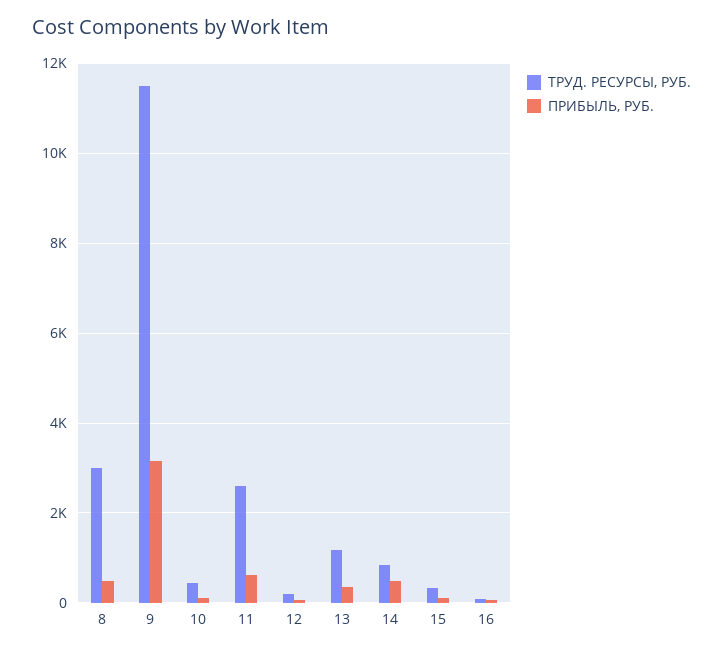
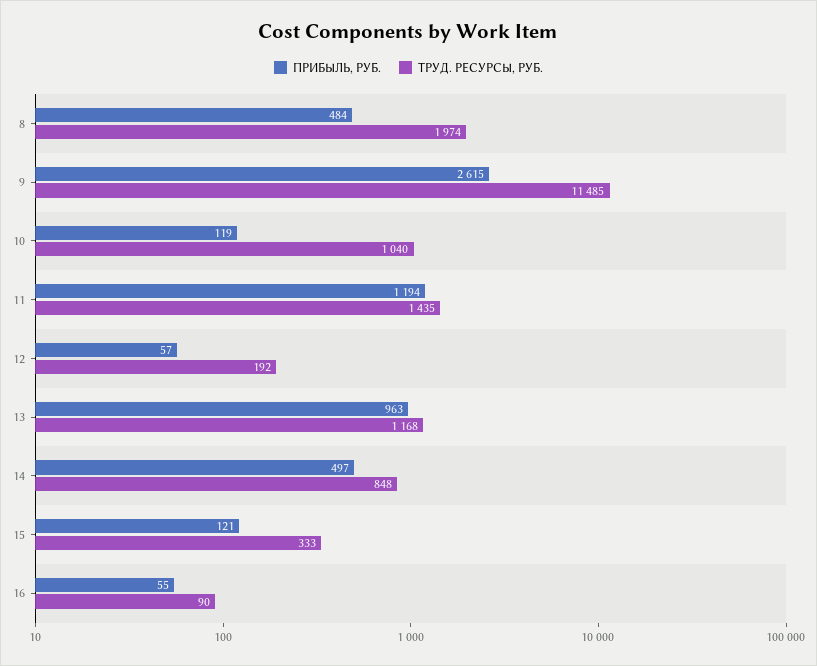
  {
    "ТРУД. РЕСУРСЫ, РУБ.": {
-     "8": 3000,
+     "8": 1974,
      "9": 11485,
-     "10": 400,
+     "10": 1040,
-     "11": 2600,
+     "11": 1435,
      "12": 192,
      "13": 1168,
      "14": 848,
      "15": 333,
      "16": 90
    },
    "ПРИБЫЛЬ, РУБ.": {
      "8": 484,
-     "9": 3200,
+     "9": 2615,
      "10": 119,
-     "11": 600,
+     "11": 1194,
      "12": 57,
-     "13": 400,
+     "13": 963,
      "14": 497,
      "15": 121,
      "16": 55
    }
  }

